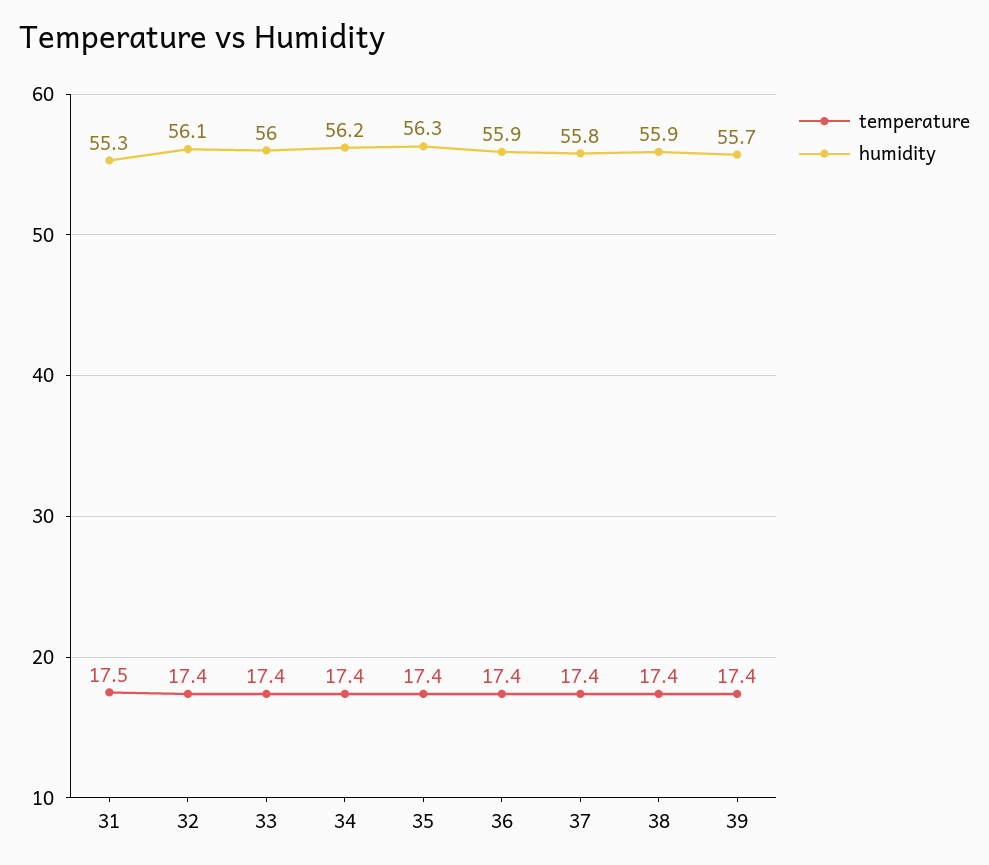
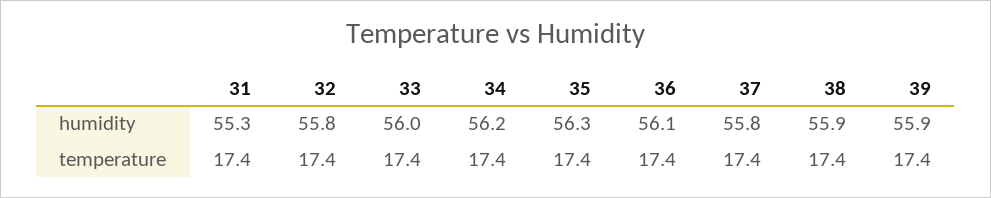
  {
    "temperature": {
-     "31": 17.5,
+     "31": 17.4,
      "32": 17.4,
      "33": 17.4,
      "34": 17.4,
      "35": 17.4,
      "36": 17.4,
      "37": 17.4,
      "38": 17.4,
      "39": 17.4
    },
    "humidity": {
      "31": 55.3,
-     "32": 56.1,
+     "32": 55.8,
      "33": 56,
      "34": 56.2,
      "35": 56.3,
-     "36": 55.9,
+     "36": 56.1,
      "37": 55.8,
      "38": 55.9,
-     "39": 55.7
+     "39": 55.9
    }
  }

